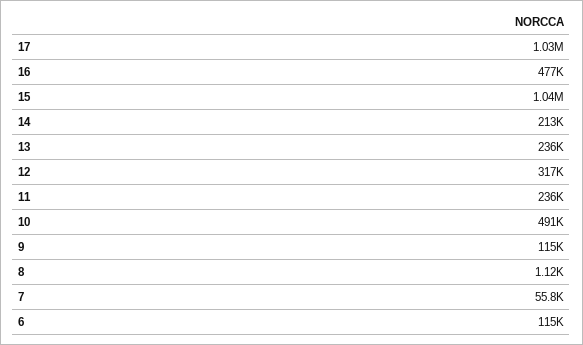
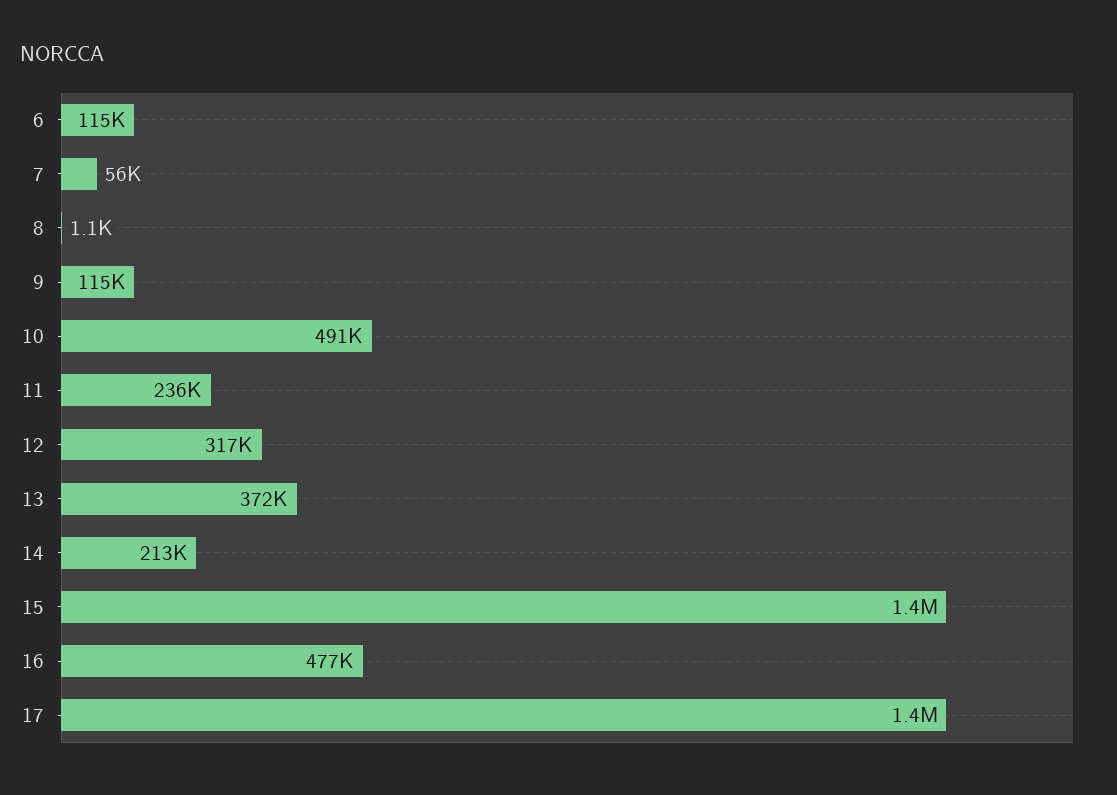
  {
-   "17": 1030000,
+   "17": 1400000,
    "16": 477000,
-   "15": 1040000,
+   "15": 1400000,
    "14": 213000,
-   "13": 236000,
+   "13": 372000,
    "12": 317000,
    "11": 236000,
    "10": 491000,
    "9": 115000,
    "8": 1120,
    "7": 55800,
    "6": 115000
  }

